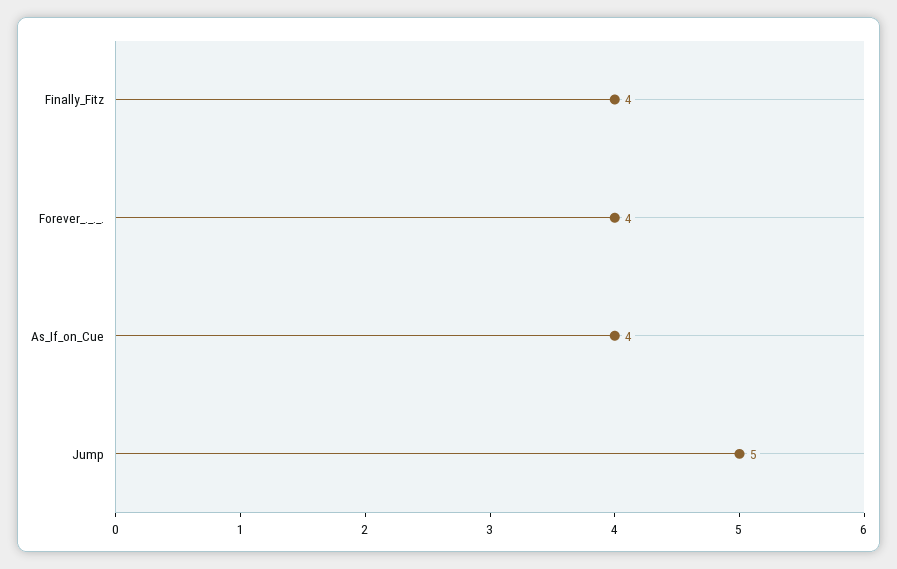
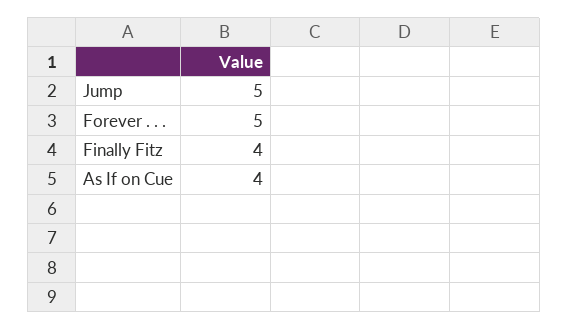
  {
    "Finally_Fitz": 4,
-   "Forever_._._.": 4,
+   "Forever_._._.": 5,
    "As_If_on_Cue": 4,
    "Jump": 5
  }

